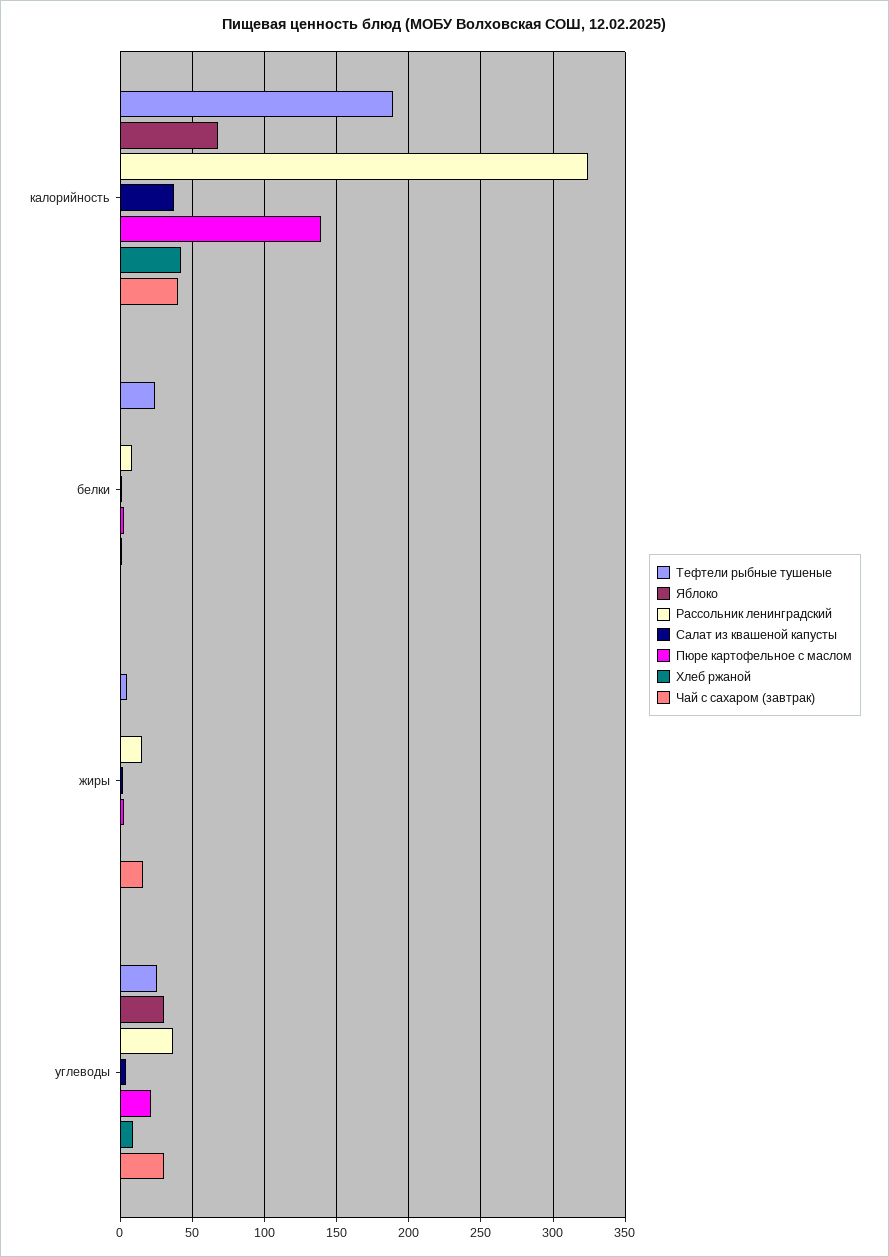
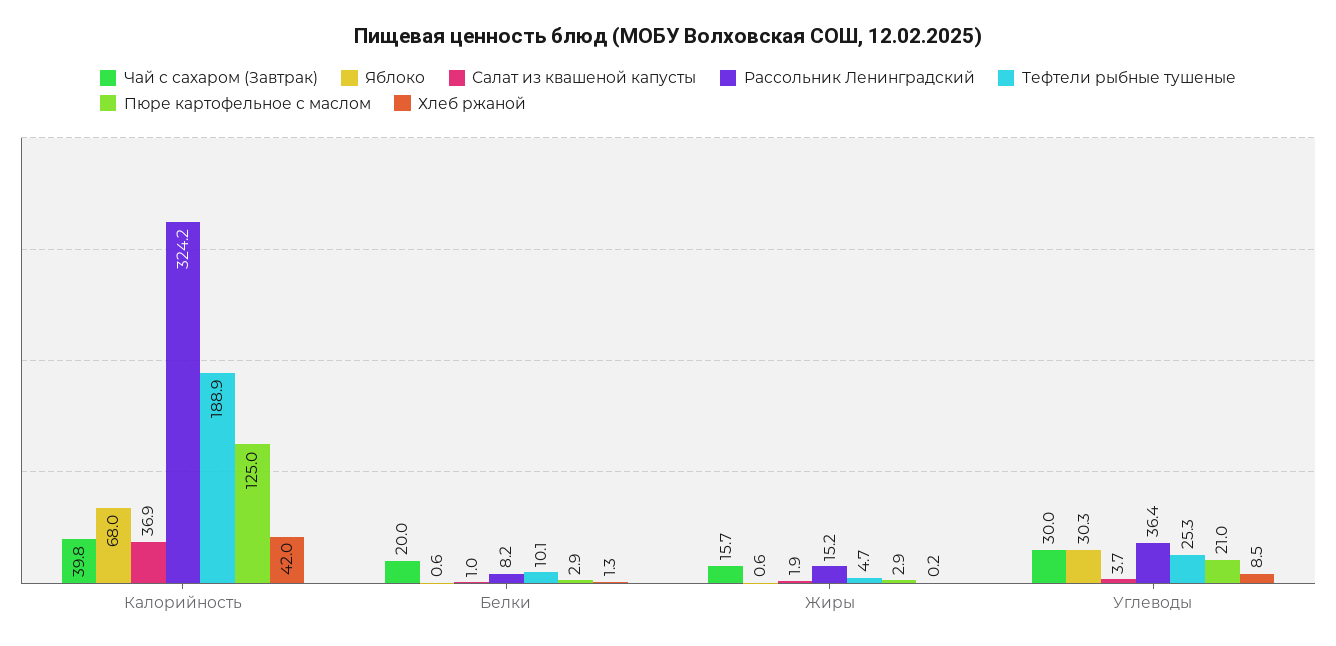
  {
    "Тефтели рыбные тушеные": {
      "калорийность": 188.9,
-     "белки": 25,
+     "белки": 10.1,
      "жиры": 4.7,
      "углеводы": 25.3
    },
    "Яблоко": {
      "калорийность": 68,
      "белки": 0.6,
      "жиры": 0.6,
      "углеводы": 30.3
    },
    "Рассольник ленинградский": {
      "калорийность": 324.2,
      "белки": 8.2,
      "жиры": 15.2,
      "углеводы": 36.4
    },
    "Салат из квашеной капусты": {
      "калорийность": 36.9,
      "белки": 1,
      "жиры": 1.9,
      "углеводы": 3.7
    },
    "Пюре картофельное с маслом": {
-     "калорийность": 140,
+     "калорийность": 125,
      "белки": 2.9,
      "жиры": 2.9,
      "углеводы": 21
    },
    "Хлеб ржаной": {
      "калорийность": 42,
      "белки": 1.3,
      "жиры": 0.2,
      "углеводы": 8.5
    },
    "Чай с сахаром (завтрак)": {
      "калорийность": 39.8,
-     "белки": 0,
+     "белки": 20,
      "жиры": 15.7,
      "углеводы": 30
    }
  }

